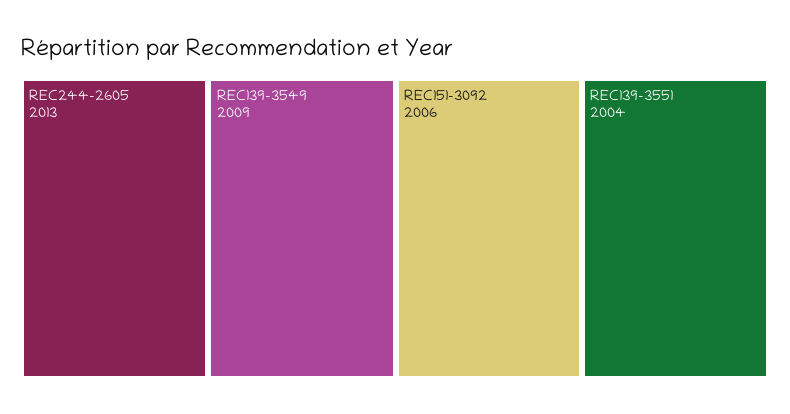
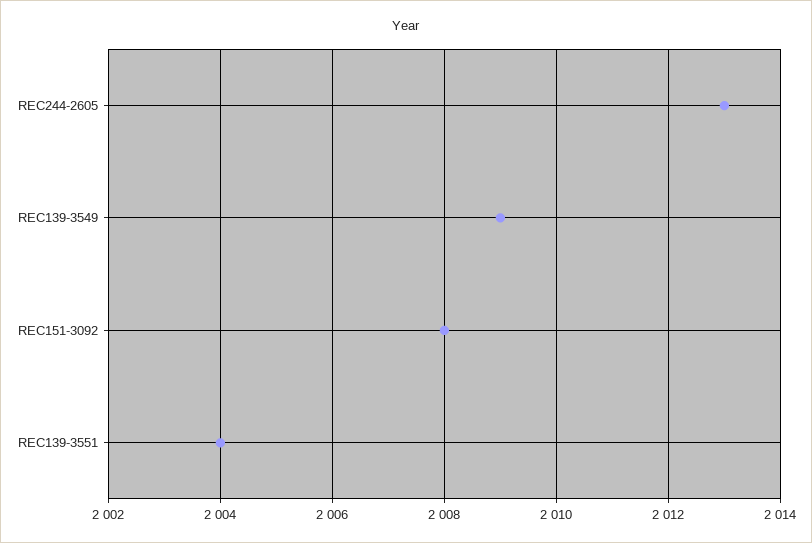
  {
    "REC244-2605": 2013,
    "REC139-3549": 2009,
-   "REC151-3092": 2006,
+   "REC151-3092": 2008,
    "REC139-3551": 2004
  }

